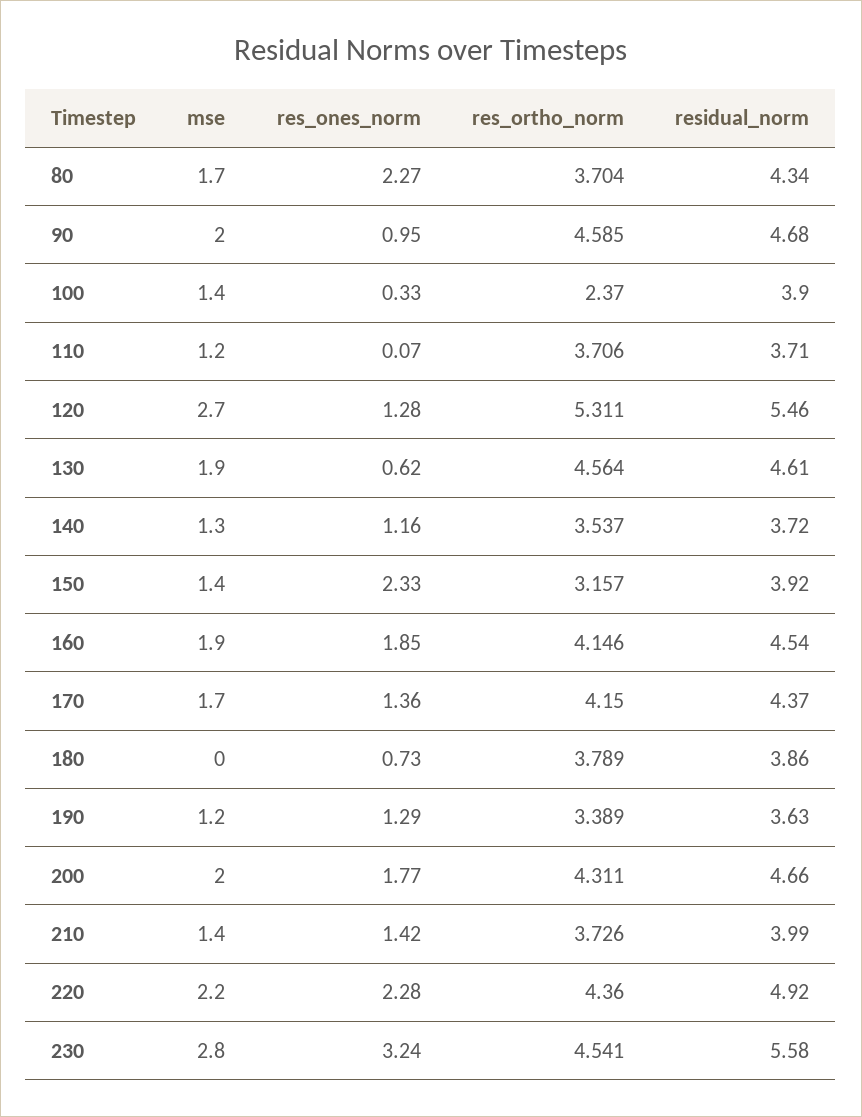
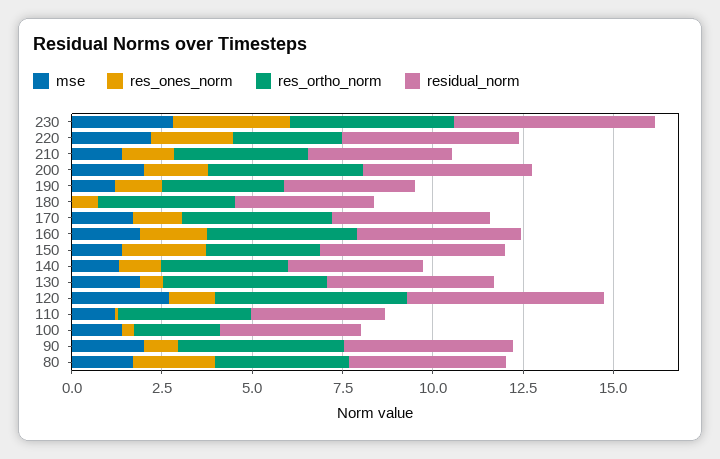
  {
    "mse": {
      "80": 1.7,
      "90": 2,
      "100": 1.4,
      "110": 1.2,
      "120": 2.7,
      "130": 1.9,
      "140": 1.3,
      "150": 1.4,
      "160": 1.9,
      "170": 1.7,
      "180": 0,
      "190": 1.2,
      "200": 2,
      "210": 1.4,
      "220": 2.2,
      "230": 2.8
    },
    "res_ones_norm": {
      "80": 2.27,
      "90": 0.95,
      "100": 0.33,
      "110": 0.07,
      "120": 1.28,
      "130": 0.62,
      "140": 1.16,
      "150": 2.33,
      "160": 1.85,
      "170": 1.36,
      "180": 0.73,
      "190": 1.29,
      "200": 1.77,
      "210": 1.42,
      "220": 2.28,
      "230": 3.24
    },
    "res_ortho_norm": {
      "80": 3.704,
      "90": 4.585,
      "100": 2.37,
      "110": 3.706,
      "120": 5.311,
      "130": 4.564,
      "140": 3.537,
      "150": 3.157,
      "160": 4.146,
      "170": 4.15,
      "180": 3.789,
      "190": 3.389,
      "200": 4.311,
      "210": 3.726,
-     "220": 4.36,
+     "220": 3,
      "230": 4.541
    },
    "residual_norm": {
      "80": 4.34,
      "90": 4.68,
      "100": 3.9,
      "110": 3.71,
      "120": 5.46,
      "130": 4.61,
      "140": 3.72,
-     "150": 3.92,
+     "150": 5,
      "160": 4.54,
      "170": 4.37,
      "180": 3.86,
      "190": 3.63,
      "200": 4.66,
      "210": 3.99,
      "220": 4.92,
      "230": 5.58
    }
  }

